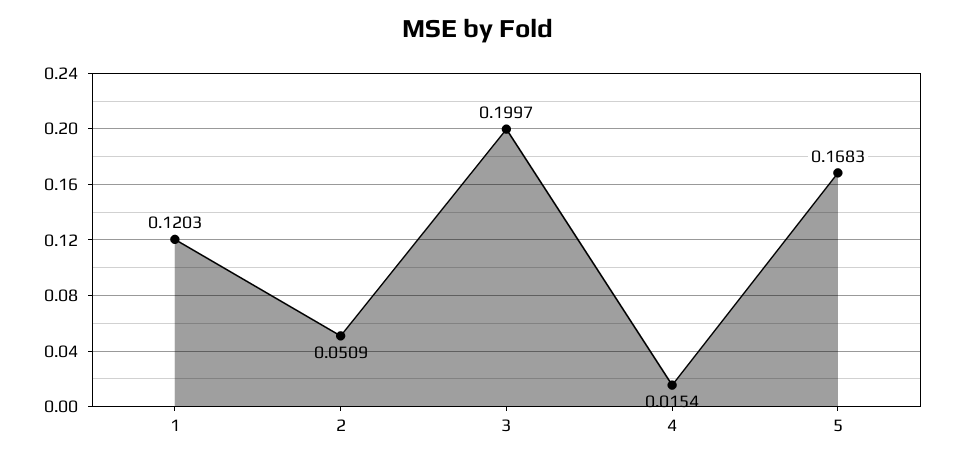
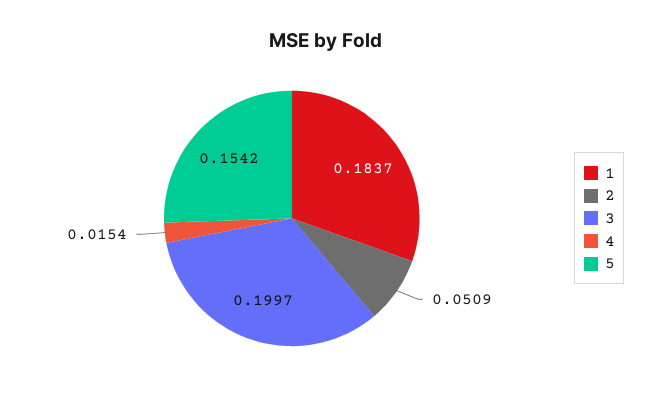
  {
-   "1": 0.1203,
+   "1": 0.1837,
    "2": 0.0509,
    "3": 0.1997,
    "4": 0.0154,
-   "5": 0.1683
+   "5": 0.1542
  }

